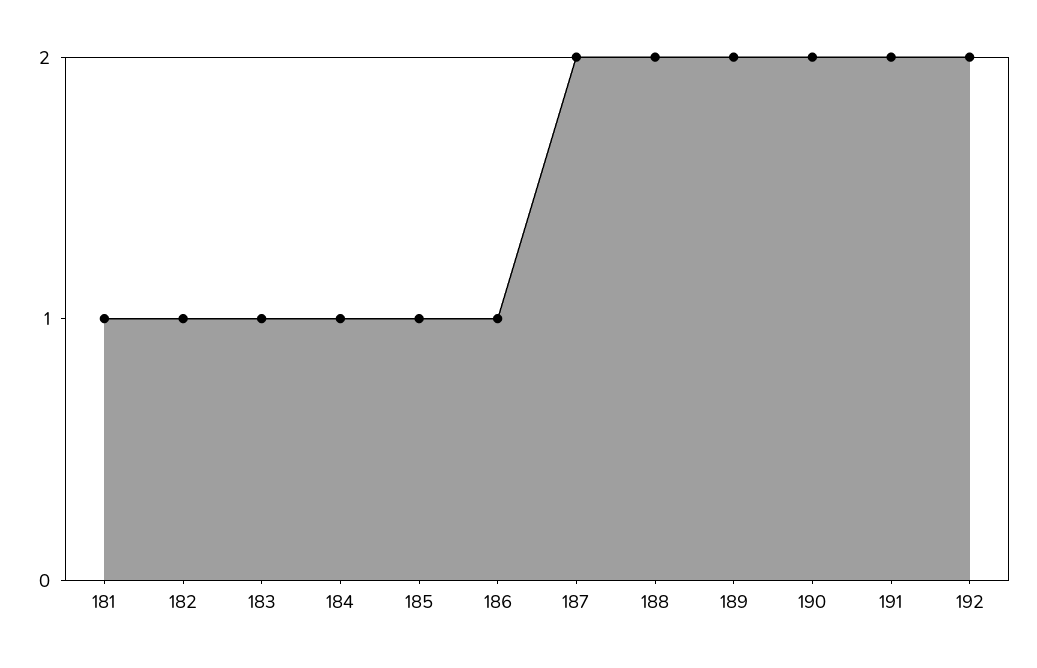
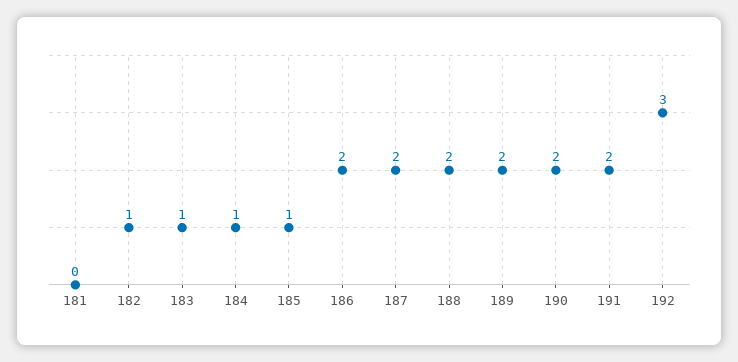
  {
-   "181": 1,
+   "181": 0,
    "182": 1,
    "183": 1,
    "184": 1,
    "185": 1,
-   "186": 1,
+   "186": 2,
    "187": 2,
    "188": 2,
    "189": 2,
    "190": 2,
    "191": 2,
-   "192": 2
+   "192": 3
  }

